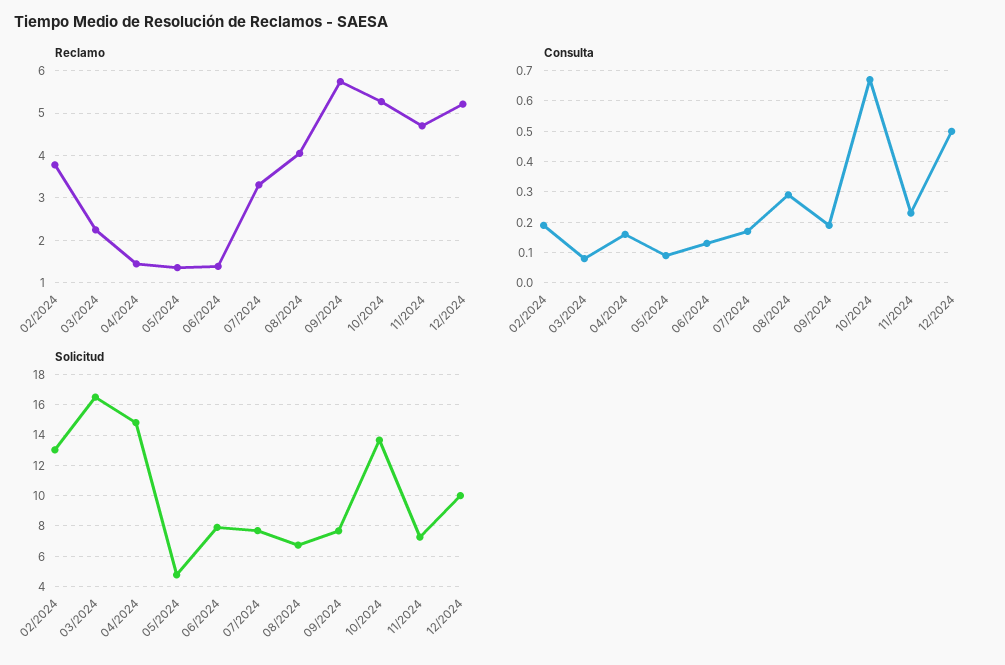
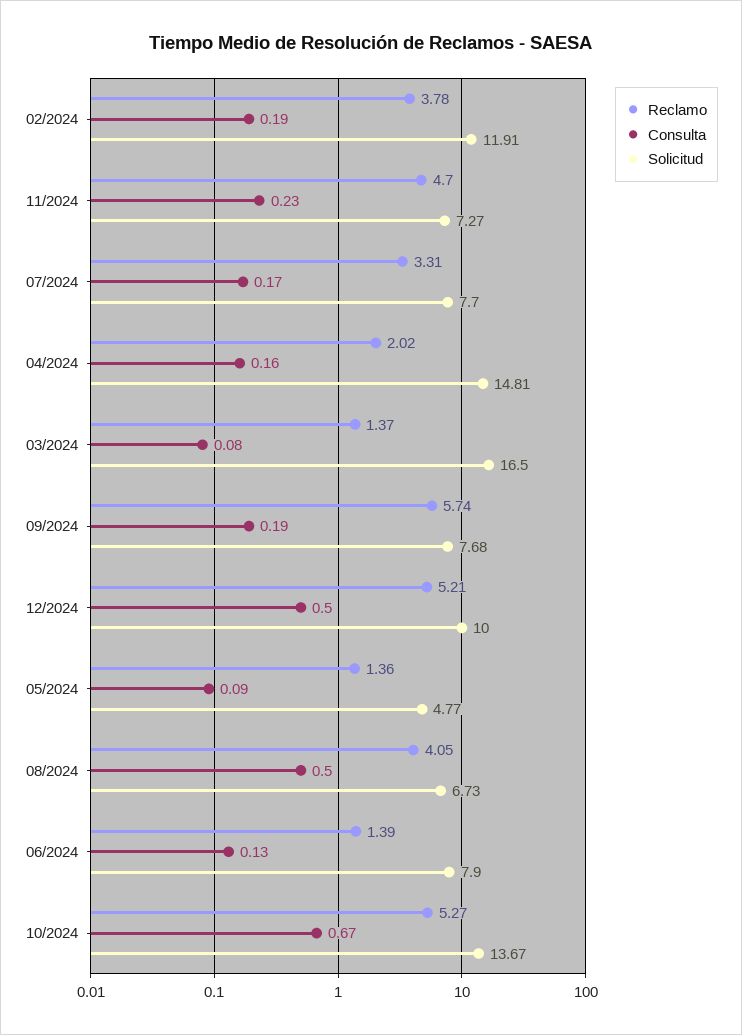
  {
    "Reclamo": {
      "02/2024": 3.78,
-     "03/2024": 2.2,
+     "03/2024": 1.37,
-     "04/2024": 1.4,
+     "04/2024": 2.02,
      "05/2024": 1.36,
      "06/2024": 1.39,
      "07/2024": 3.31,
      "08/2024": 4.05,
      "09/2024": 5.74,
      "10/2024": 5.27,
      "11/2024": 4.7,
      "12/2024": 5.21
    },
    "Consulta": {
      "02/2024": 0.19,
      "03/2024": 0.08,
      "04/2024": 0.16,
      "05/2024": 0.09,
      "06/2024": 0.13,
      "07/2024": 0.17,
-     "08/2024": 0.3,
+     "08/2024": 0.5,
      "09/2024": 0.19,
      "10/2024": 0.67,
      "11/2024": 0.23,
      "12/2024": 0.5
    },
    "Solicitud": {
-     "02/2024": 13,
+     "02/2024": 11.91,
      "03/2024": 16.5,
      "04/2024": 14.81,
      "05/2024": 4.77,
      "06/2024": 7.9,
      "07/2024": 7.7,
      "08/2024": 6.73,
      "09/2024": 7.68,
      "10/2024": 13.67,
      "11/2024": 7.27,
      "12/2024": 10
    }
  }

